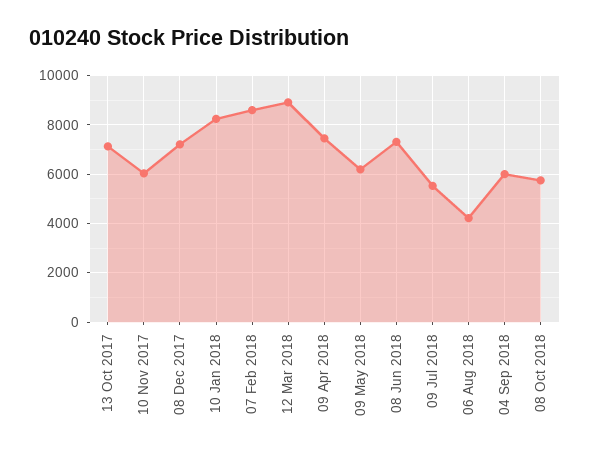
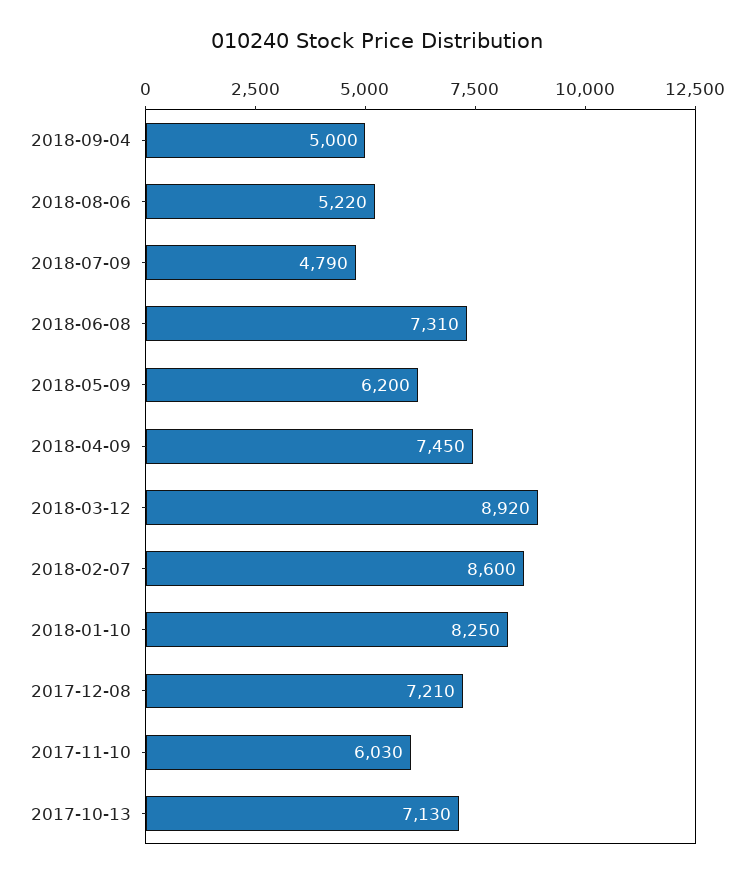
  {
    "13 Oct 2017": 7130,
    "10 Nov 2017": 6030,
    "08 Dec 2017": 7210,
    "10 Jan 2018": 8250,
    "07 Feb 2018": 8600,
    "12 Mar 2018": 8920,
    "09 Apr 2018": 7450,
    "09 May 2018": 6200,
    "08 Jun 2018": 7310,
-   "09 Jul 2018": 5500,
+   "09 Jul 2018": 4790,
-   "06 Aug 2018": 4250,
+   "06 Aug 2018": 5220,
-   "04 Sep 2018": 6000,
+   "04 Sep 2018": 5000
-   "08 Oct 2018": 5750
  }

